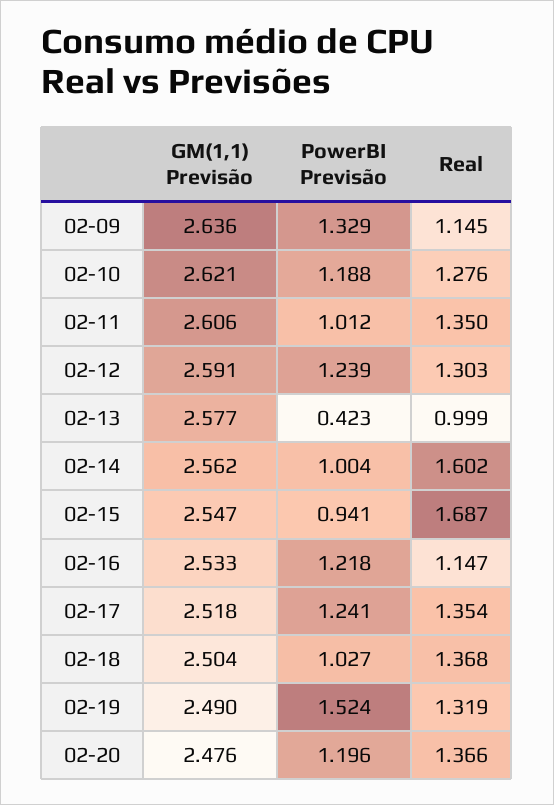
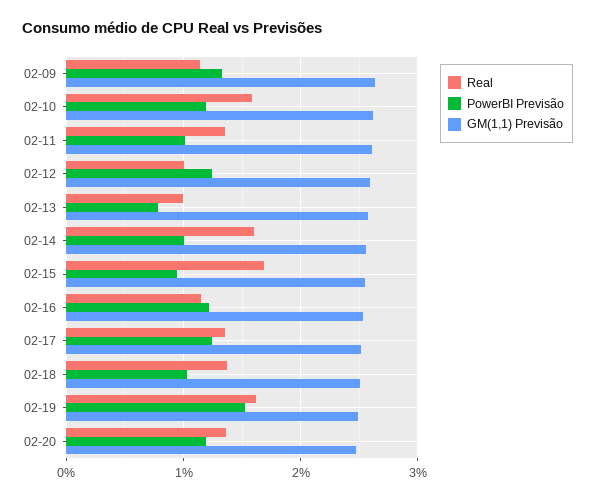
  {
    "GM(1,1) Previsão": {
      "02-09": 2.636,
      "02-10": 2.621,
      "02-11": 2.606,
      "02-12": 2.591,
      "02-13": 2.577,
      "02-14": 2.562,
      "02-15": 2.547,
      "02-16": 2.533,
      "02-17": 2.518,
      "02-18": 2.504,
      "02-19": 2.49,
      "02-20": 2.476
    },
    "PowerBI Previsão": {
      "02-09": 1.329,
      "02-10": 1.188,
      "02-11": 1.012,
      "02-12": 1.239,
-     "02-13": 0.423,
+     "02-13": 0.8,
      "02-14": 1.004,
      "02-15": 0.941,
      "02-16": 1.218,
      "02-17": 1.241,
      "02-18": 1.027,
      "02-19": 1.524,
      "02-20": 1.196
    },
    "Real": {
      "02-09": 1.145,
-     "02-10": 1.276,
+     "02-10": 1.6,
      "02-11": 1.35,
-     "02-12": 1.303,
+     "02-12": 1,
      "02-13": 0.999,
      "02-14": 1.602,
      "02-15": 1.687,
      "02-16": 1.147,
      "02-17": 1.354,
      "02-18": 1.368,
-     "02-19": 1.319,
+     "02-19": 1.6,
      "02-20": 1.366
    }
  }

